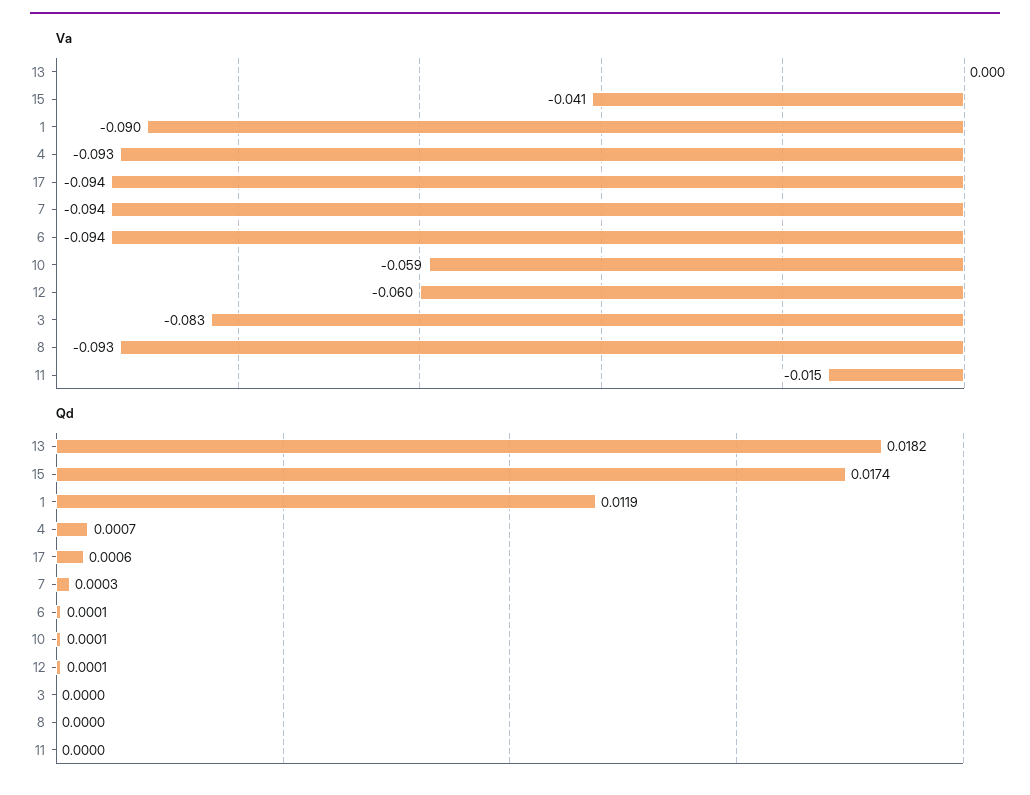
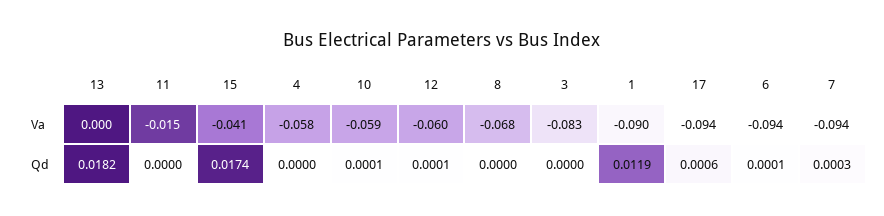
  {
    "Va": {
      "13": 0,
      "15": -0.041,
      "1": -0.09,
-     "4": -0.093,
+     "4": -0.058,
      "17": -0.094,
      "7": -0.094,
      "6": -0.094,
      "10": -0.059,
      "12": -0.06,
      "3": -0.083,
-     "8": -0.093,
+     "8": -0.068,
      "11": -0.015
    },
    "Qd": {
      "13": 0.0182,
      "15": 0.0174,
      "1": 0.0119,
-     "4": 0.0007,
+     "4": 0,
      "17": 0.0006,
      "7": 0.0003,
      "6": 0.0001,
      "10": 0.0001,
      "12": 0.0001,
      "3": 0,
      "8": 0,
      "11": 0
    }
  }

